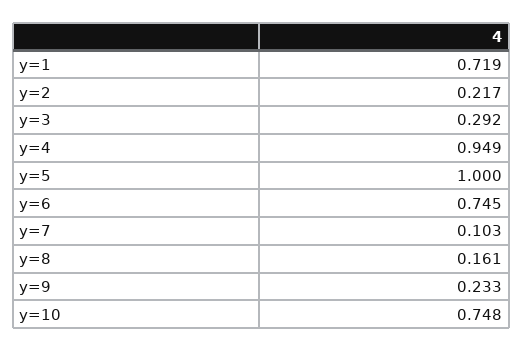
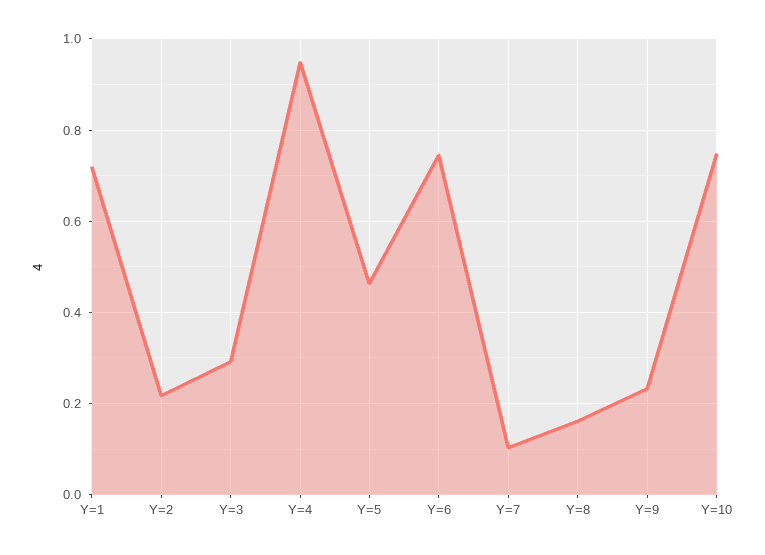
  {
    "y=1": 0.719,
    "y=2": 0.217,
    "y=3": 0.292,
    "y=4": 0.949,
-   "y=5": 1,
+   "y=5": 0.46,
    "y=6": 0.745,
    "y=7": 0.103,
    "y=8": 0.161,
    "y=9": 0.233,
    "y=10": 0.748
  }

